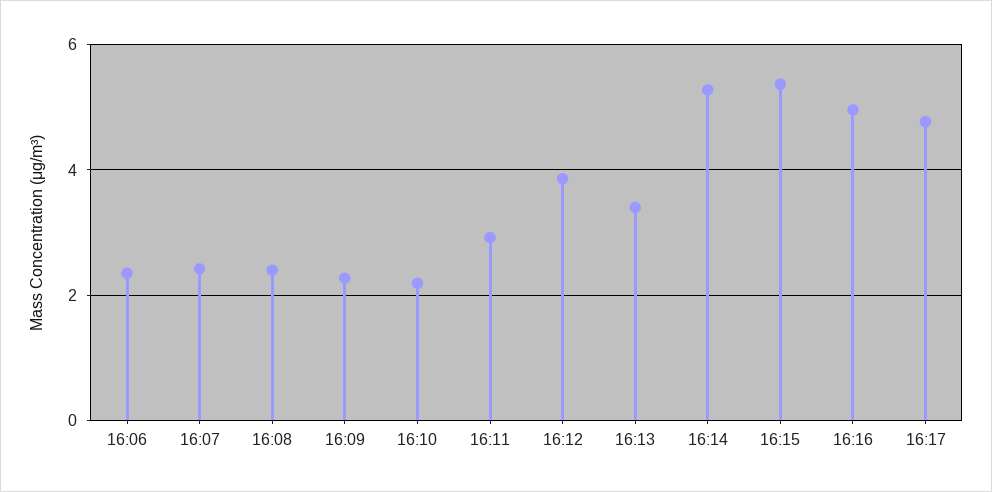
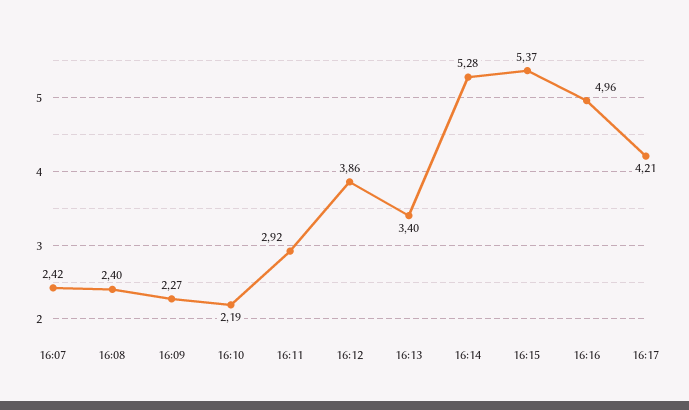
  {
-   "16:06": 2.4,
    "16:07": 2.42,
    "16:08": 2.4,
    "16:09": 2.27,
    "16:10": 2.19,
    "16:11": 2.92,
    "16:12": 3.86,
    "16:13": 3.4,
    "16:14": 5.28,
    "16:15": 5.37,
    "16:16": 4.96,
-   "16:17": 4.8
+   "16:17": 4.21
  }

